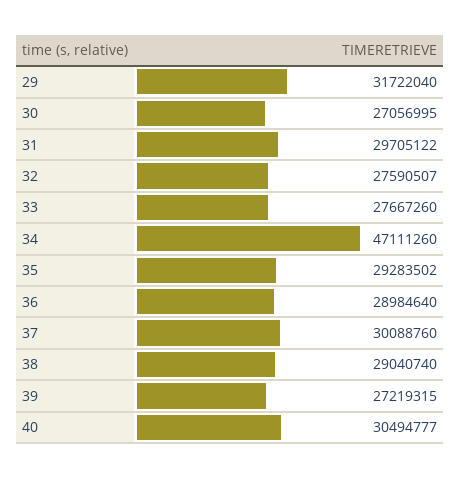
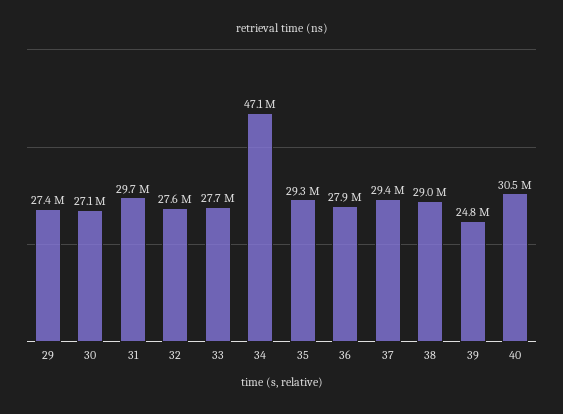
  {
-   "29": 31722040,
+   "29": 27400000,
    "30": 27056995,
    "31": 29705122,
    "32": 27590507,
    "33": 27667260,
    "34": 47111260,
    "35": 29283502,
-   "36": 28984640,
+   "36": 27900000,
-   "37": 30088760,
+   "37": 29400000,
    "38": 29040740,
-   "39": 27219315,
+   "39": 24800000,
    "40": 30494777
  }

